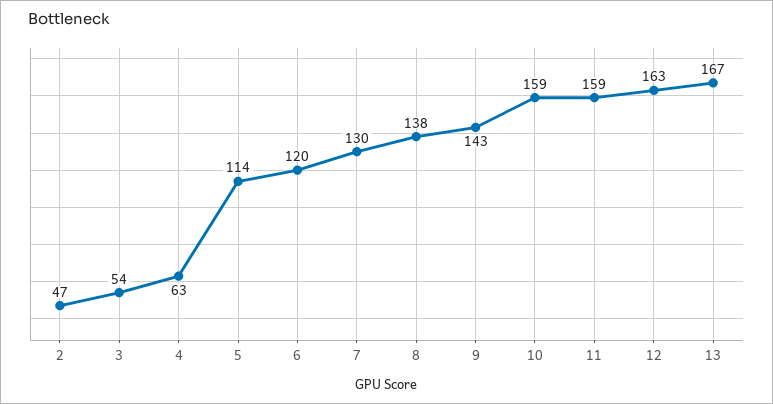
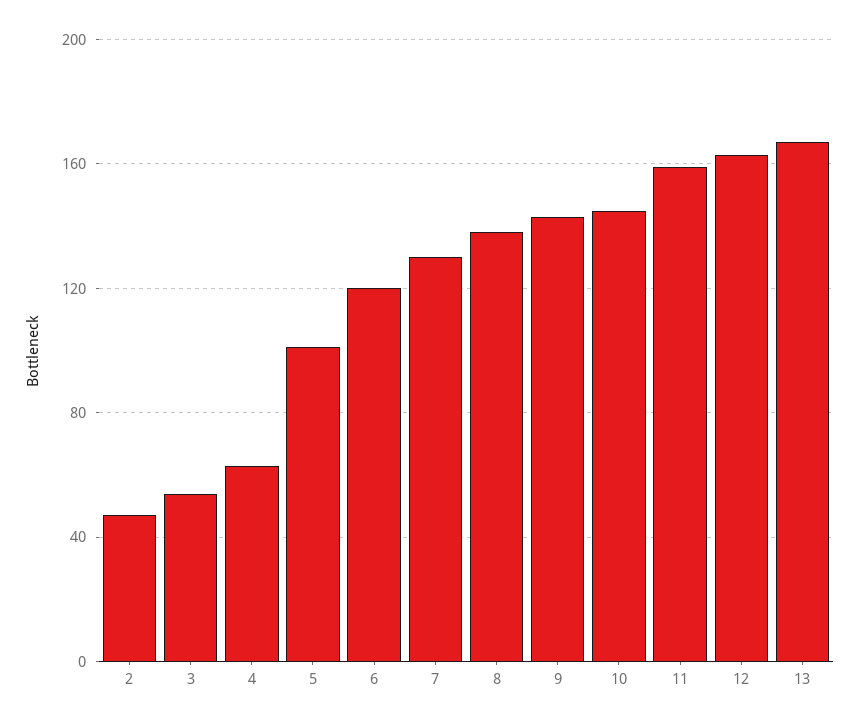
  {
    "2": 47,
    "3": 54,
    "4": 63,
-   "5": 114,
+   "5": 100,
    "6": 120,
    "7": 130,
    "8": 138,
    "9": 143,
-   "10": 159,
+   "10": 145,
    "11": 159,
    "12": 163,
    "13": 167
  }

